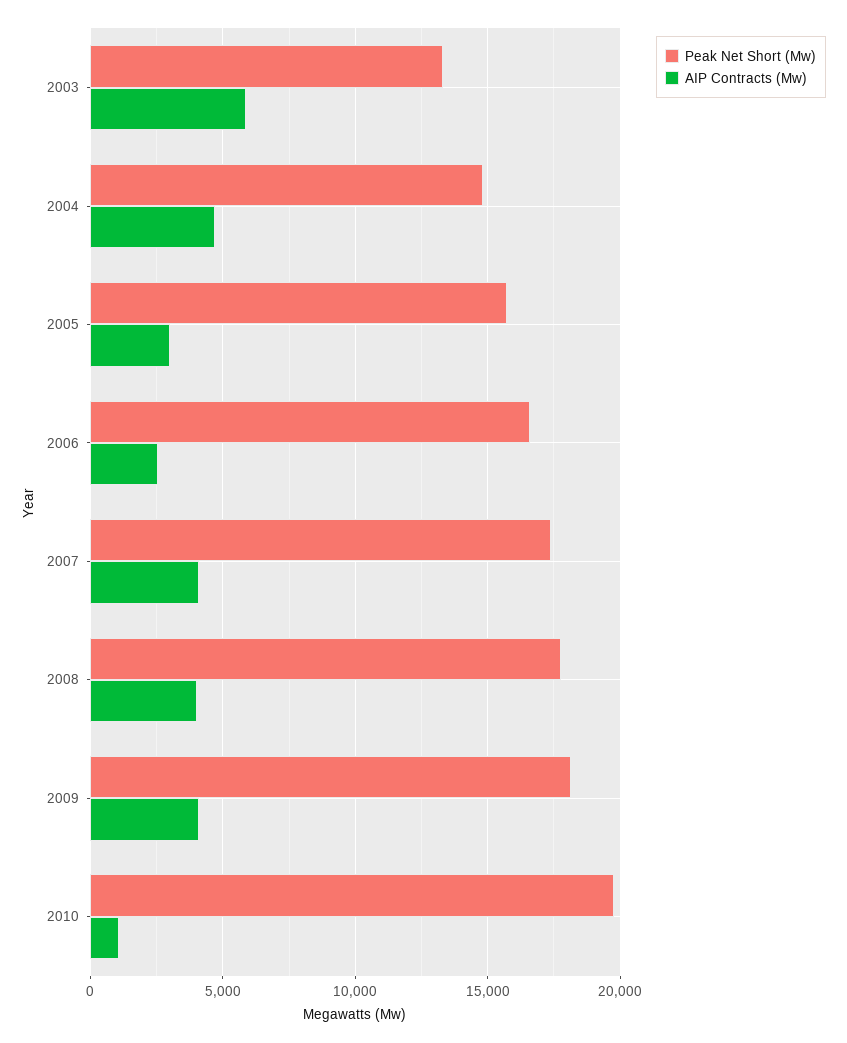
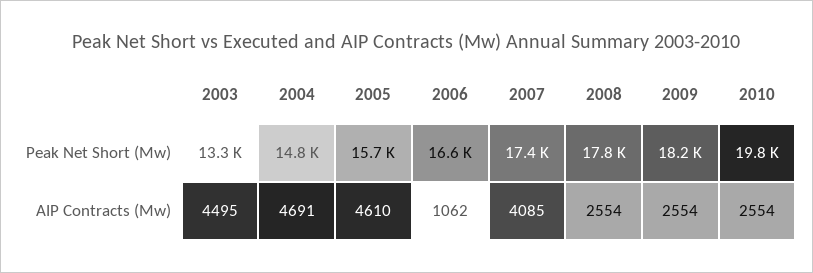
  {
    "Peak Net Short (Mw)": {
      "2003": 13300,
      "2004": 14800,
      "2005": 15700,
      "2006": 16600,
      "2007": 17400,
      "2008": 17800,
      "2009": 18200,
      "2010": 19800
    },
    "AIP Contracts (Mw)": {
-     "2003": 6000,
+     "2003": 4495,
      "2004": 4691,
-     "2005": 3000,
+     "2005": 4610,
-     "2006": 2500,
+     "2006": 1062,
      "2007": 4085,
-     "2008": 4000,
+     "2008": 2554,
-     "2009": 4000,
+     "2009": 2554,
-     "2010": 1000
+     "2010": 2554
    }
  }

